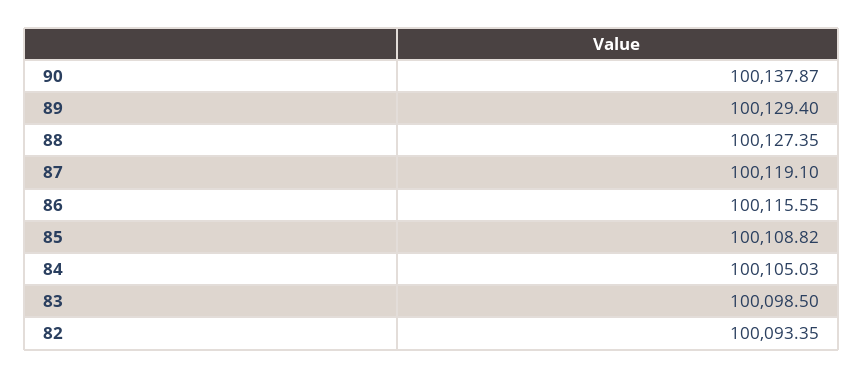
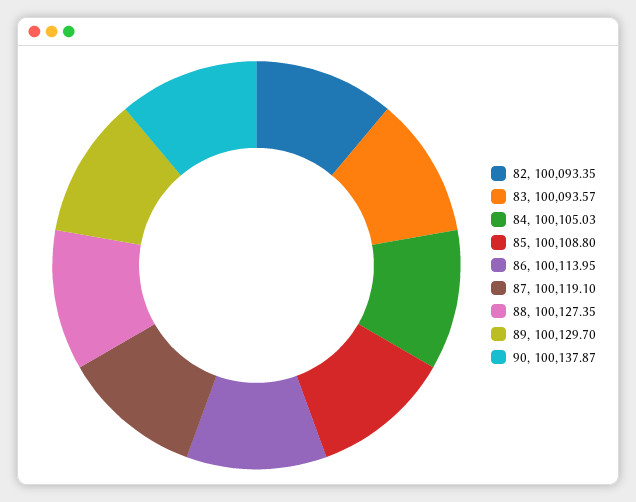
  {
    "90": 100137.87,
-   "89": 100129.4,
+   "89": 100129.7,
    "88": 100127.35,
    "87": 100119.1,
-   "86": 100115.55,
+   "86": 100113.95,
-   "85": 100108.82,
+   "85": 100108.8,
    "84": 100105.03,
-   "83": 100098.5,
+   "83": 100093.57,
    "82": 100093.35
  }

